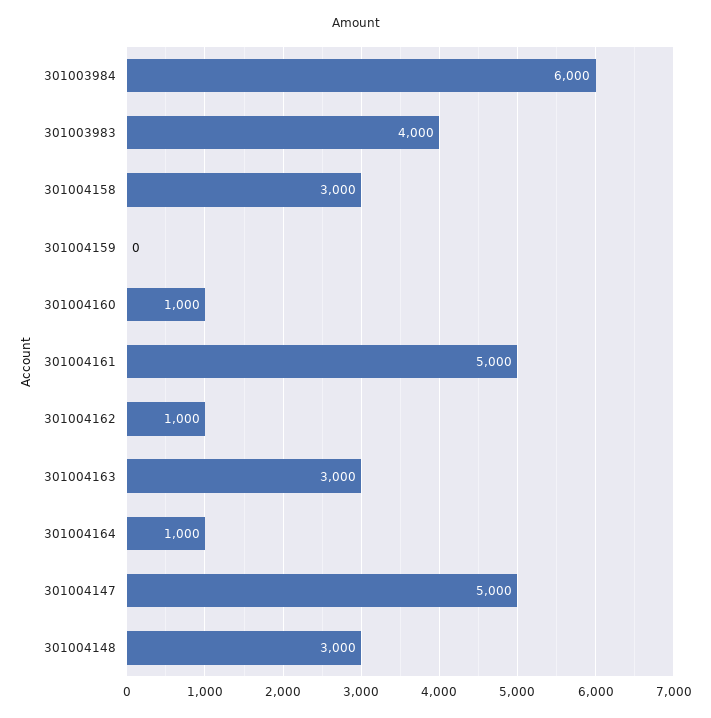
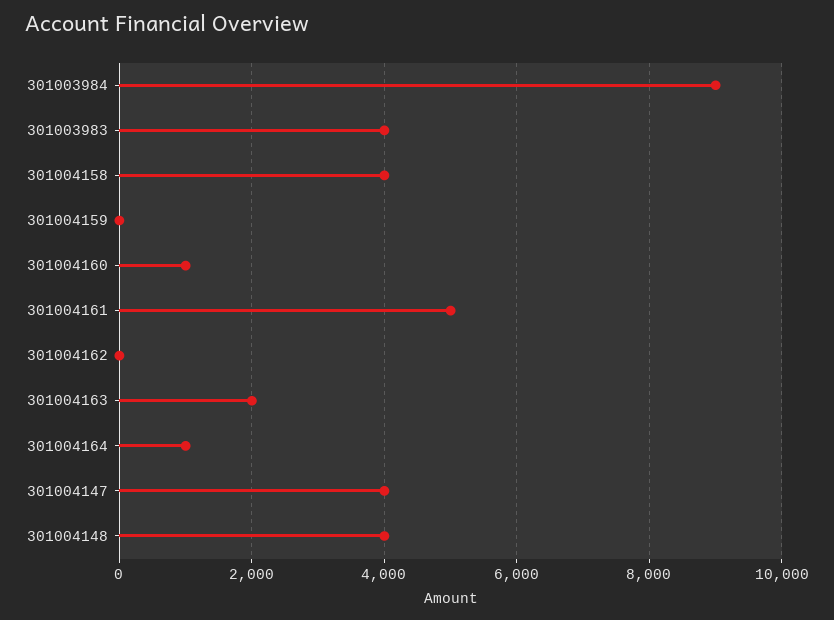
  {
-   "301003984": 6000,
+   "301003984": 9000,
    "301003983": 4000,
-   "301004158": 3000,
+   "301004158": 4000,
    "301004159": 0,
    "301004160": 1000,
    "301004161": 5000,
-   "301004162": 1000,
+   "301004162": 0,
-   "301004163": 3000,
+   "301004163": 2000,
    "301004164": 1000,
-   "301004147": 5000,
+   "301004147": 4000,
-   "301004148": 3000
+   "301004148": 4000
  }

